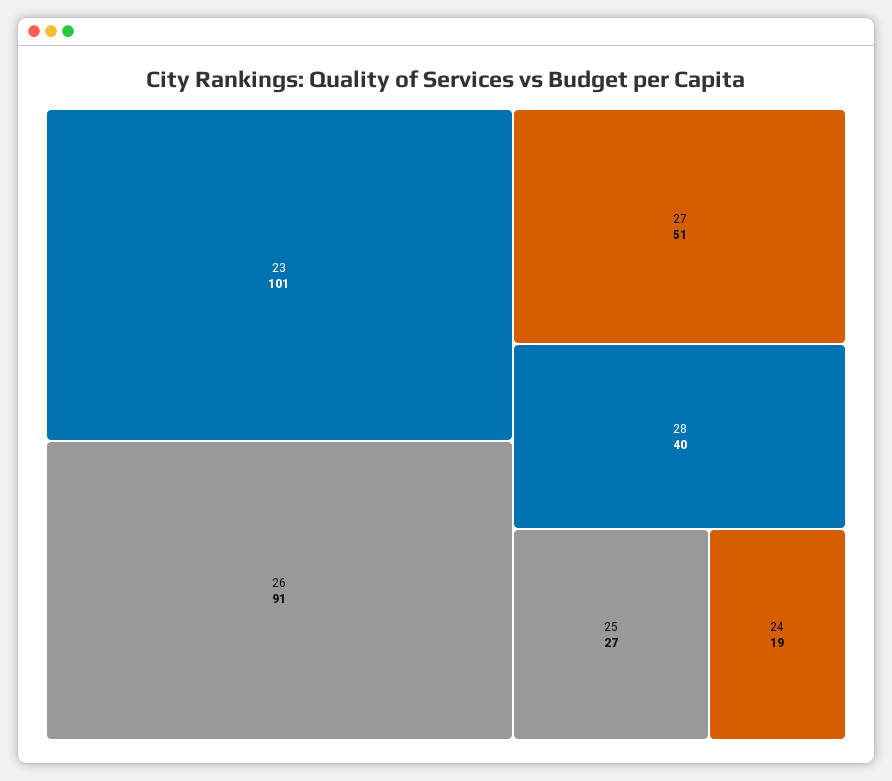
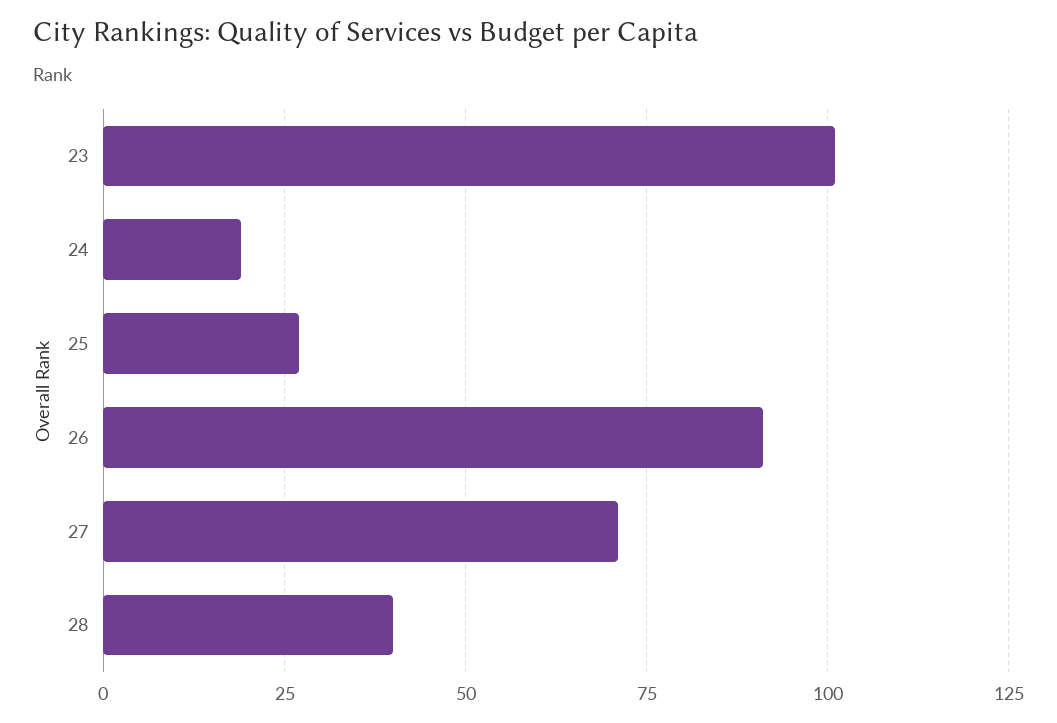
  {
    "23": 101,
    "26": 91,
-   "27": 51,
+   "27": 70,
    "28": 40,
    "25": 27,
    "24": 19
  }

